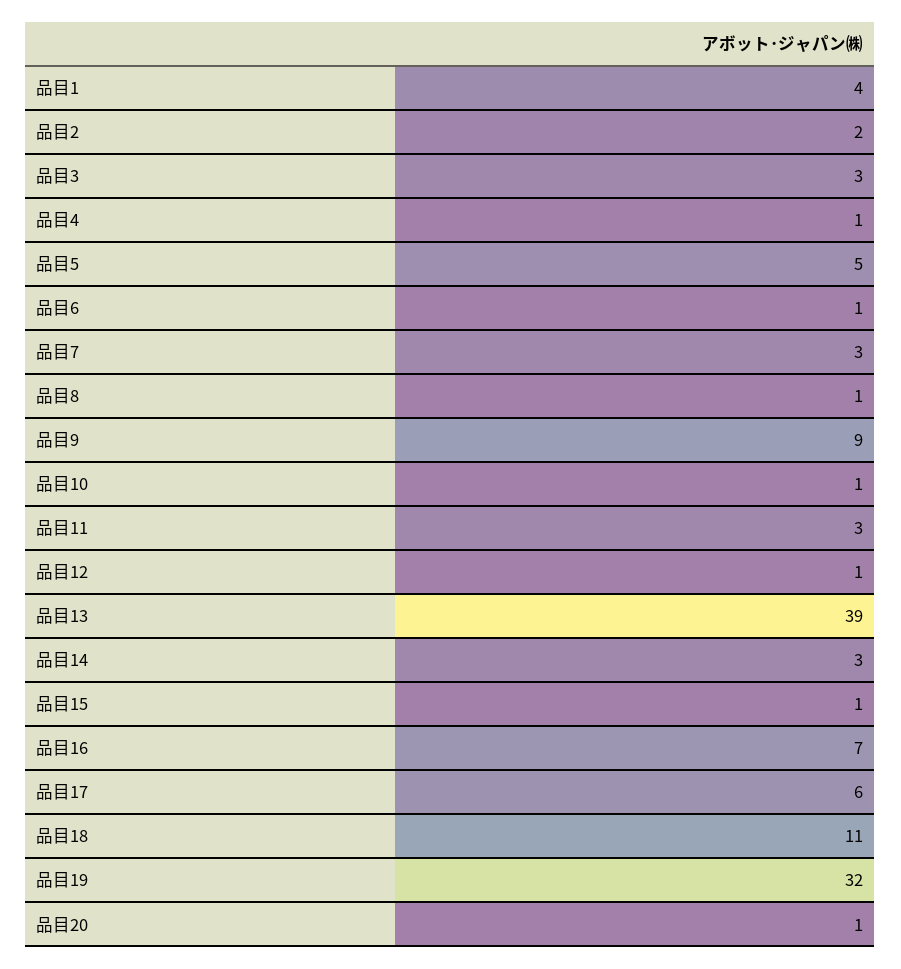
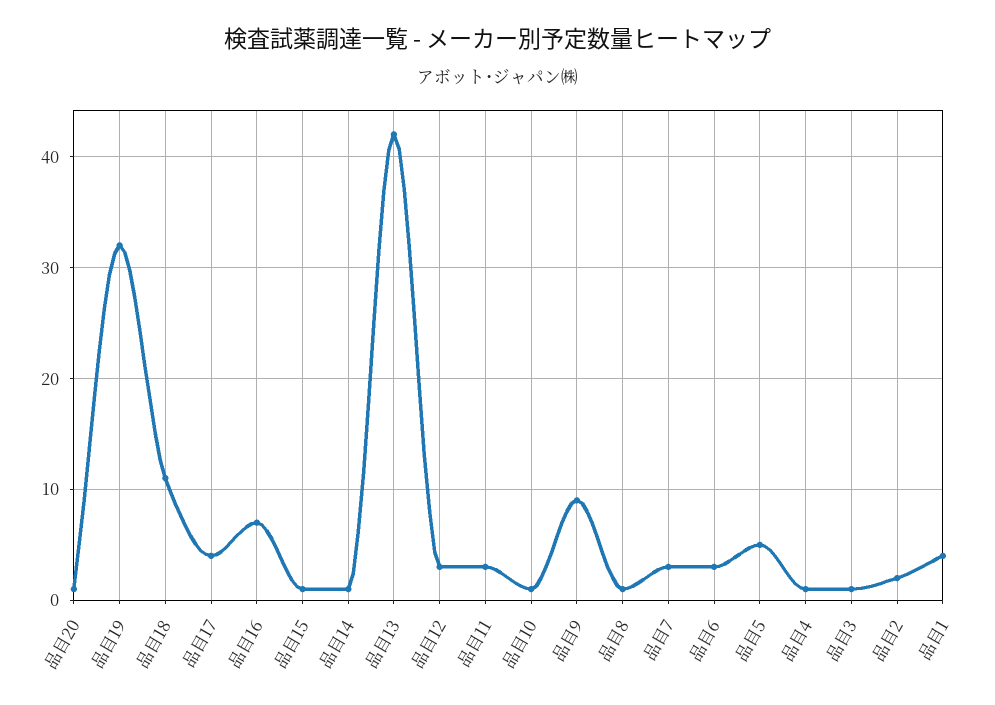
  {
    "品目1": 4,
    "品目2": 2,
-   "品目3": 3,
+   "品目3": 1,
    "品目4": 1,
    "品目5": 5,
-   "品目6": 1,
+   "品目6": 3,
    "品目7": 3,
    "品目8": 1,
    "品目9": 9,
    "品目10": 1,
    "品目11": 3,
-   "品目12": 1,
+   "品目12": 3,
-   "品目13": 39,
+   "品目13": 42,
-   "品目14": 3,
+   "品目14": 1,
    "品目15": 1,
    "品目16": 7,
-   "品目17": 6,
+   "品目17": 4,
    "品目18": 11,
    "品目19": 32,
    "品目20": 1
  }

